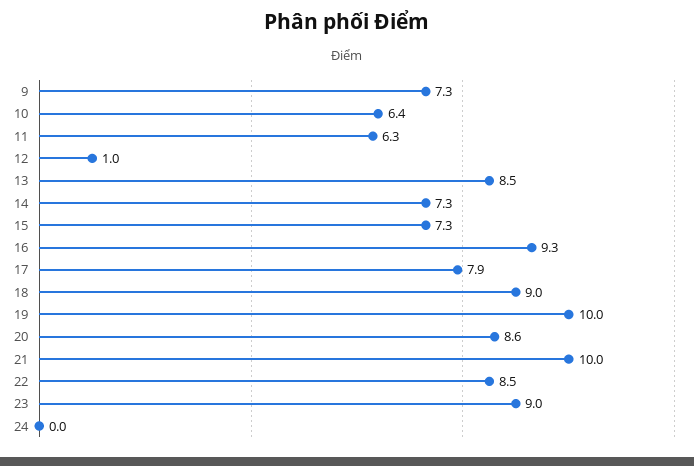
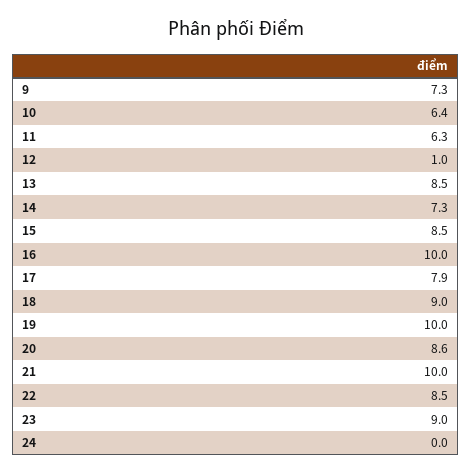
  {
    "9": 7.3,
    "10": 6.4,
    "11": 6.3,
    "12": 1,
    "13": 8.5,
    "14": 7.3,
-   "15": 7.3,
+   "15": 8.5,
-   "16": 9.3,
+   "16": 10,
    "17": 7.9,
    "18": 9,
    "19": 10,
    "20": 8.6,
    "21": 10,
    "22": 8.5,
    "23": 9,
    "24": 0
  }

